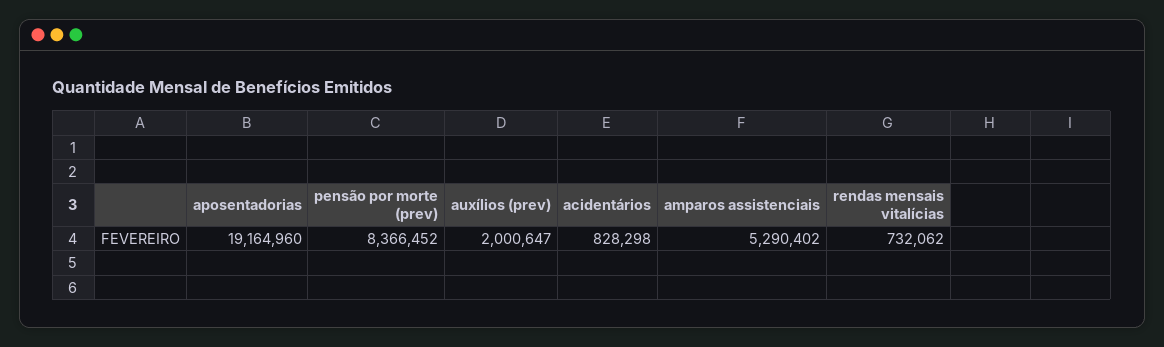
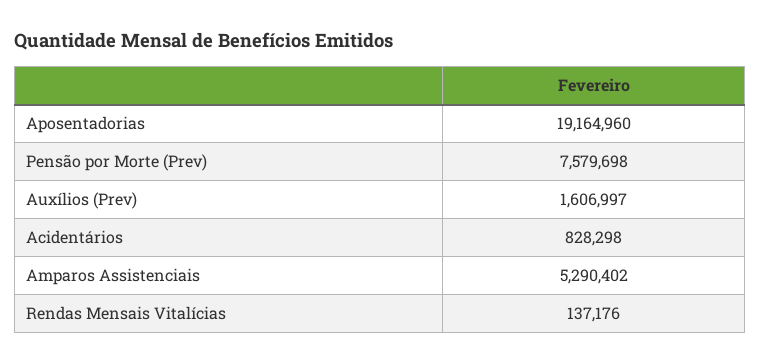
  {
    "aposentadorias": 19164960,
-   "pensão por morte (prev)": 8366452,
+   "pensão por morte (prev)": 7579698,
-   "auxílios (prev)": 2000647,
+   "auxílios (prev)": 1606997,
    "acidentários": 828298,
    "amparos assistenciais": 5290402,
-   "rendas mensais vitalícias": 732062
+   "rendas mensais vitalícias": 137176
  }

